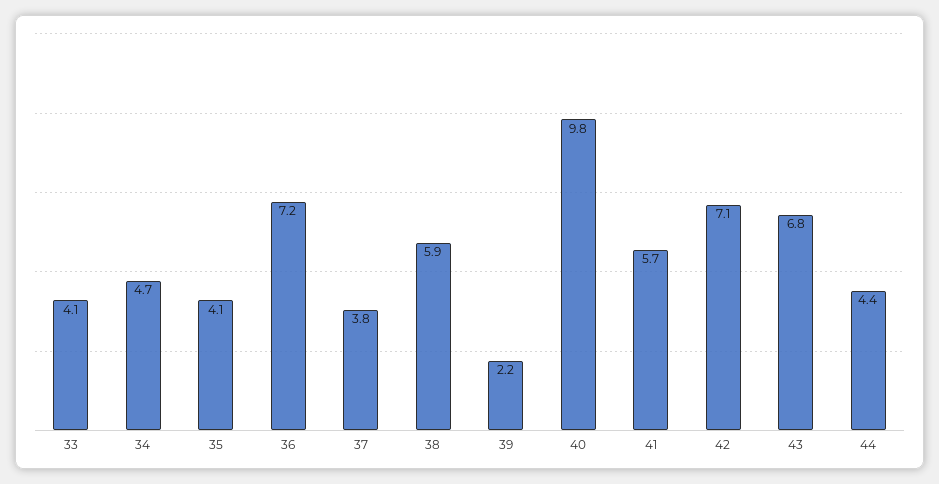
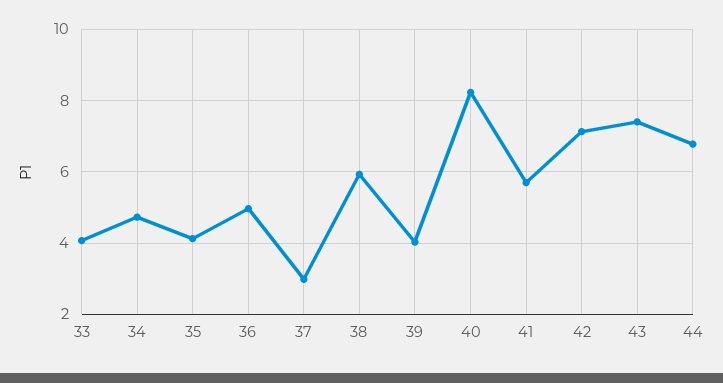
  {
    "33": 4.1,
    "34": 4.7,
    "35": 4.1,
-   "36": 7.2,
+   "36": 5,
-   "37": 3.8,
+   "37": 3,
    "38": 5.9,
-   "39": 2.2,
+   "39": 4,
-   "40": 9.8,
+   "40": 8.2,
    "41": 5.7,
    "42": 7.1,
-   "43": 6.8,
+   "43": 7.4,
-   "44": 4.4
+   "44": 6.8
  }

